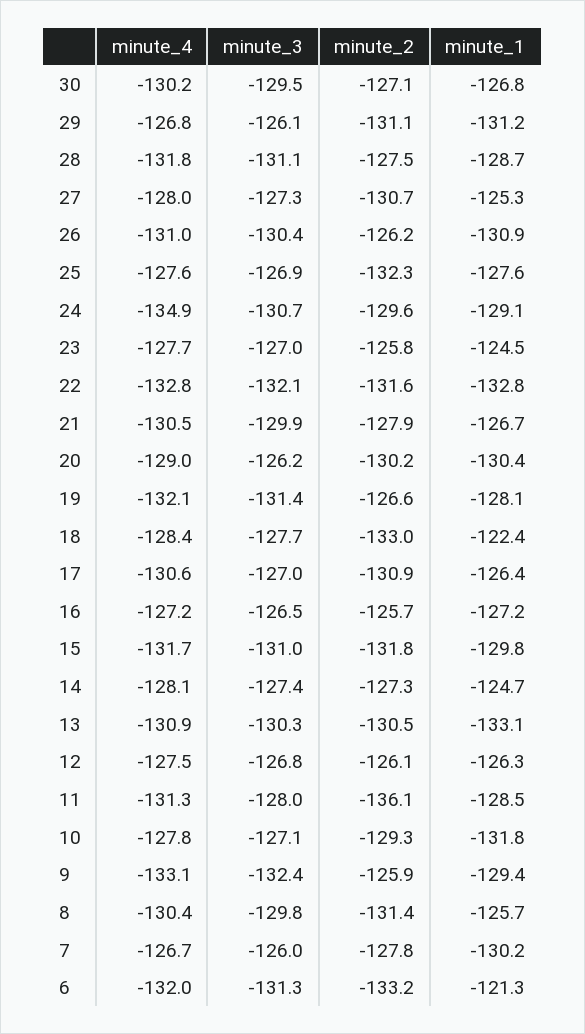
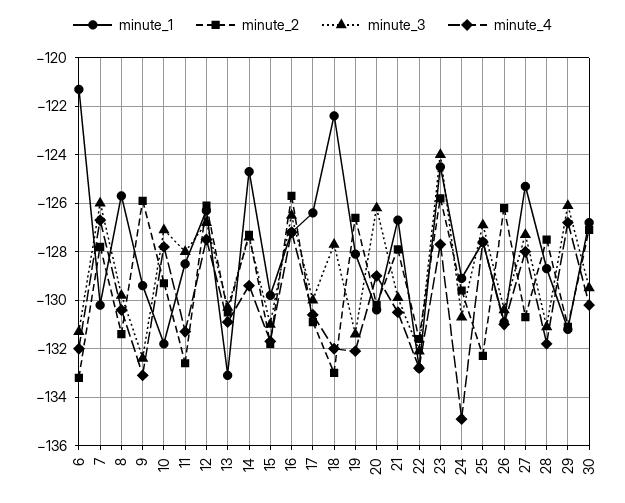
  {
    "minute_4": {
      "30": -130.2,
      "29": -126.8,
      "28": -131.8,
      "27": -128,
      "26": -131,
      "25": -127.6,
      "24": -134.9,
      "23": -127.7,
      "22": -132.8,
      "21": -130.5,
      "20": -129,
      "19": -132.1,
-     "18": -128.4,
+     "18": -132,
      "17": -130.6,
      "16": -127.2,
      "15": -131.7,
-     "14": -128.1,
+     "14": -129.5,
      "13": -130.9,
      "12": -127.5,
      "11": -131.3,
      "10": -127.8,
      "9": -133.1,
      "8": -130.4,
      "7": -126.7,
      "6": -132
    },
    "minute_3": {
      "30": -129.5,
      "29": -126.1,
      "28": -131.1,
      "27": -127.3,
      "26": -130.4,
      "25": -126.9,
      "24": -130.7,
-     "23": -127,
+     "23": -124,
      "22": -132.1,
      "21": -129.9,
      "20": -126.2,
      "19": -131.4,
      "18": -127.7,
-     "17": -127,
+     "17": -130,
      "16": -126.5,
      "15": -131,
      "14": -127.4,
      "13": -130.3,
      "12": -126.8,
      "11": -128,
      "10": -127.1,
      "9": -132.4,
      "8": -129.8,
      "7": -126,
      "6": -131.3
    },
    "minute_2": {
      "30": -127.1,
      "29": -131.1,
      "28": -127.5,
      "27": -130.7,
      "26": -126.2,
      "25": -132.3,
      "24": -129.6,
      "23": -125.8,
      "22": -131.6,
      "21": -127.9,
      "20": -130.2,
      "19": -126.6,
      "18": -133,
      "17": -130.9,
      "16": -125.7,
      "15": -131.8,
      "14": -127.3,
      "13": -130.5,
      "12": -126.1,
-     "11": -136.1,
+     "11": -132.5,
      "10": -129.3,
      "9": -125.9,
      "8": -131.4,
      "7": -127.8,
      "6": -133.2
    },
    "minute_1": {
      "30": -126.8,
      "29": -131.2,
      "28": -128.7,
      "27": -125.3,
      "26": -130.9,
      "25": -127.6,
      "24": -129.1,
      "23": -124.5,
      "22": -132.8,
      "21": -126.7,
      "20": -130.4,
      "19": -128.1,
      "18": -122.4,
      "17": -126.4,
      "16": -127.2,
      "15": -129.8,
      "14": -124.7,
      "13": -133.1,
      "12": -126.3,
      "11": -128.5,
      "10": -131.8,
      "9": -129.4,
      "8": -125.7,
      "7": -130.2,
      "6": -121.3
    }
  }

